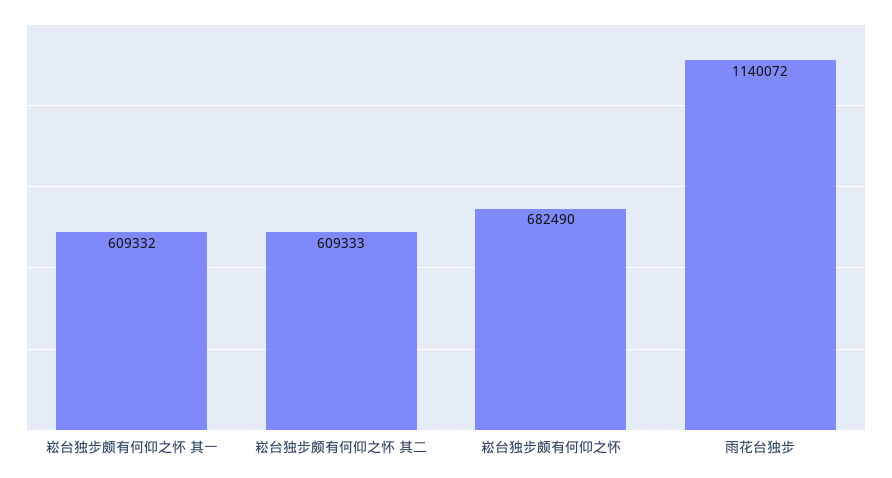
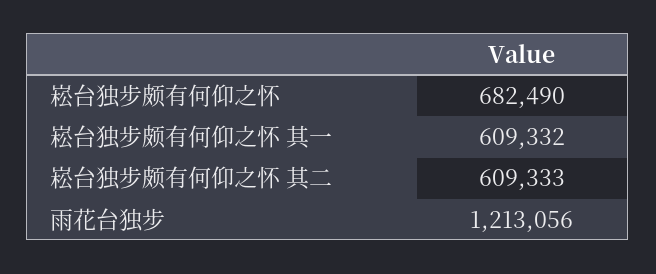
  {
    "崧台独步颇有何仰之怀 其一": 609332,
    "崧台独步颇有何仰之怀 其二": 609333,
    "崧台独步颇有何仰之怀": 682490,
-   "雨花台独步": 1140072
+   "雨花台独步": 1213056
  }

